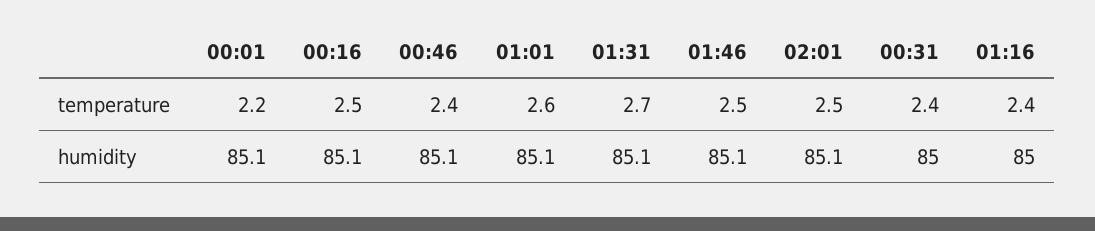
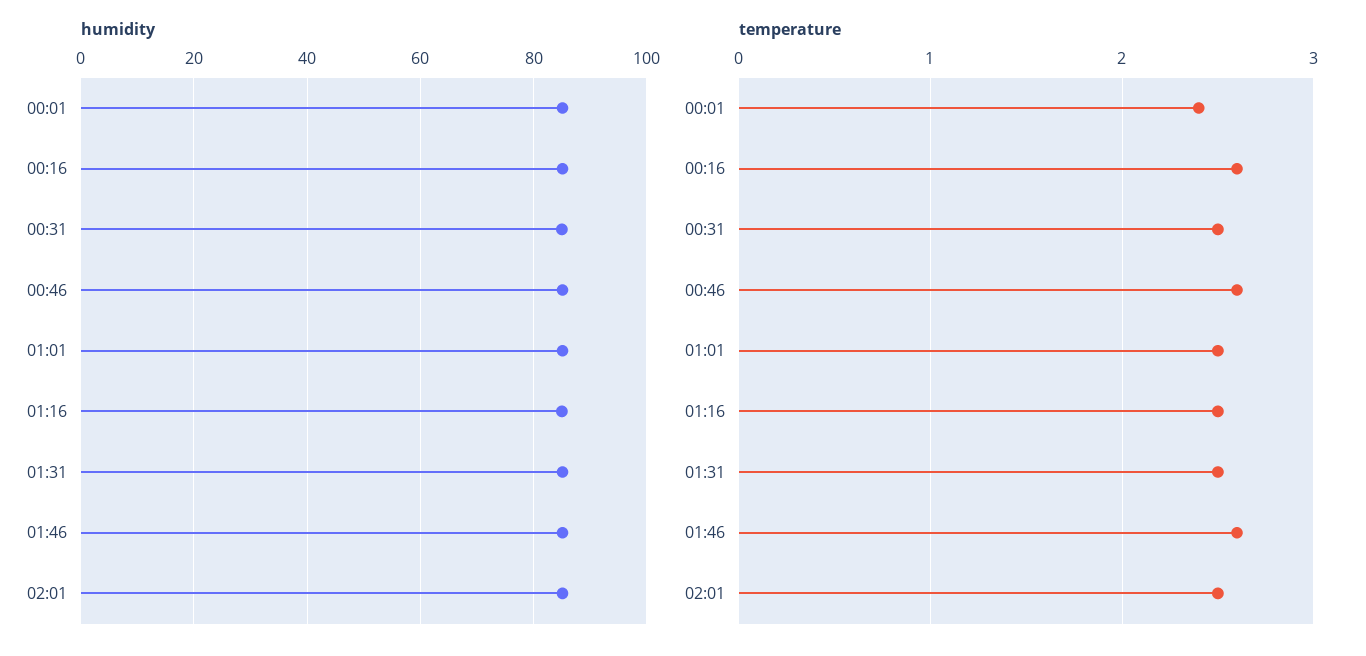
  {
    "temperature": {
-     "00:01": 2.2,
+     "00:01": 2.4,
-     "00:16": 2.5,
+     "00:16": 2.6,
-     "00:46": 2.4,
+     "00:46": 2.6,
-     "01:01": 2.6,
+     "01:01": 2.5,
-     "01:31": 2.7,
+     "01:31": 2.5,
-     "01:46": 2.5,
+     "01:46": 2.6,
      "02:01": 2.5,
-     "00:31": 2.4,
+     "00:31": 2.5,
-     "01:16": 2.4
+     "01:16": 2.5
    },
    "humidity": {
      "00:01": 85.1,
      "00:16": 85.1,
      "00:46": 85.1,
      "01:01": 85.1,
      "01:31": 85.1,
      "01:46": 85.1,
      "02:01": 85.1,
      "00:31": 85,
      "01:16": 85
    }
  }

